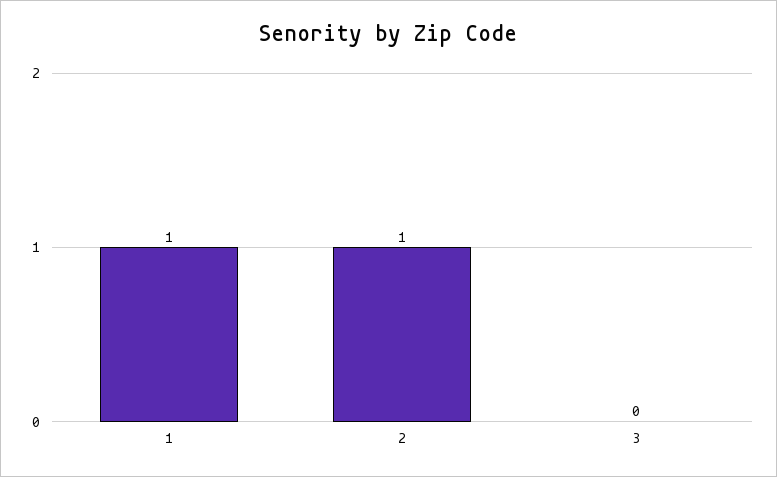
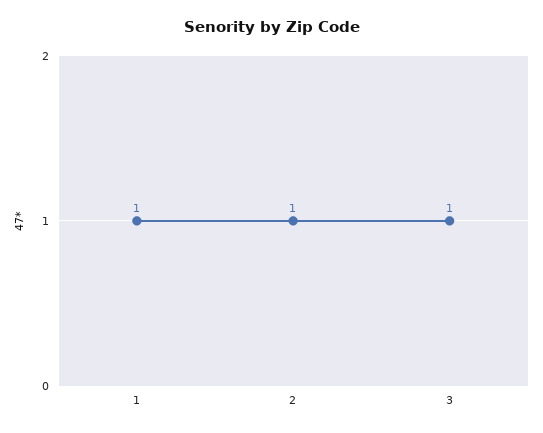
  {
    "1": 1,
    "2": 1,
-   "3": 0
+   "3": 1
  }

